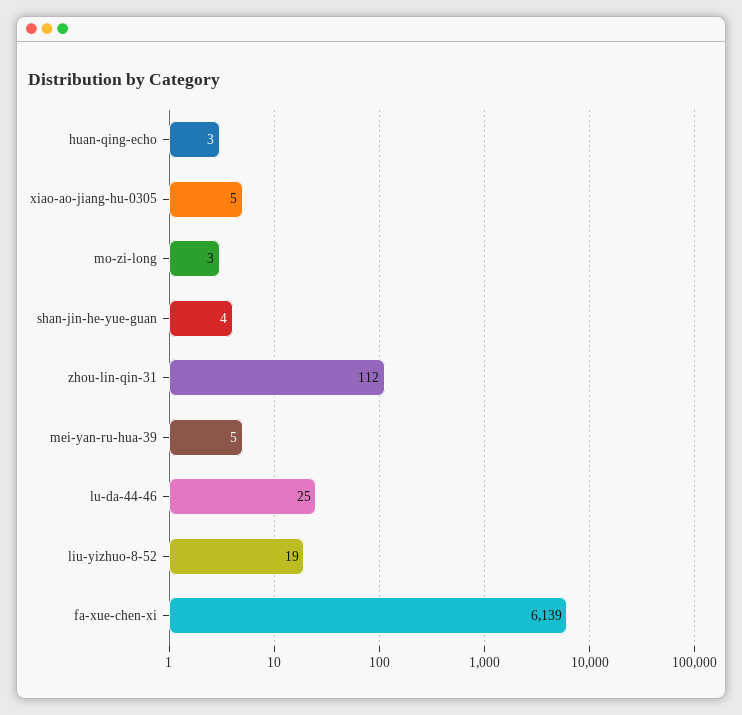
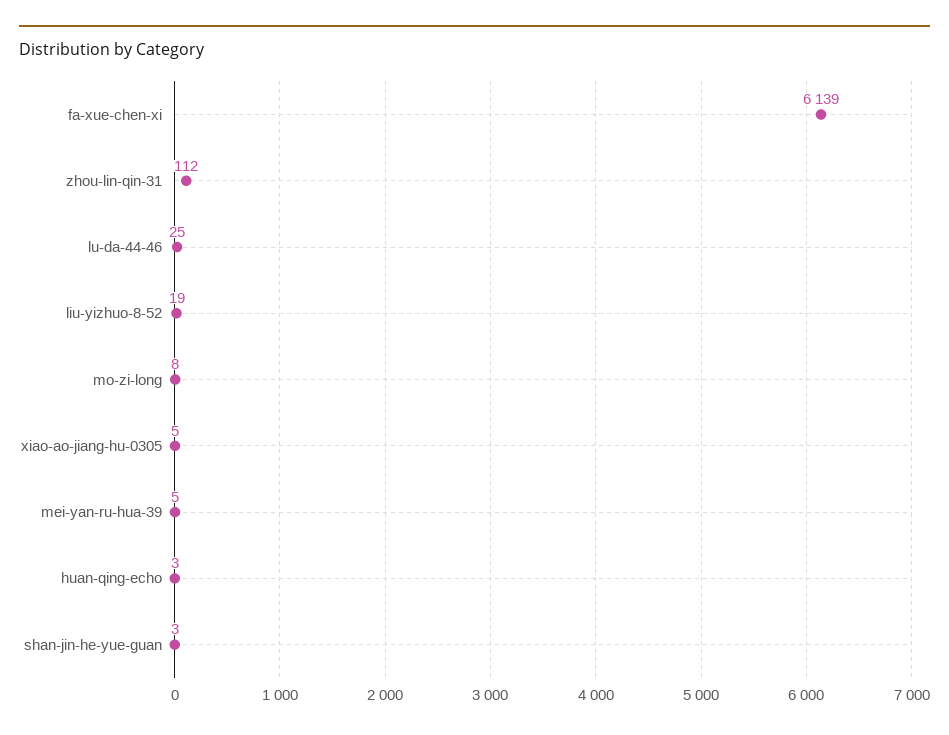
  {
    "huan-qing-echo": 3,
    "xiao-ao-jiang-hu-0305": 5,
-   "mo-zi-long": 3,
+   "mo-zi-long": 8,
-   "shan-jin-he-yue-guan": 4,
+   "shan-jin-he-yue-guan": 3,
    "zhou-lin-qin-31": 112,
    "mei-yan-ru-hua-39": 5,
    "lu-da-44-46": 25,
    "liu-yizhuo-8-52": 19,
    "fa-xue-chen-xi": 6139
  }

